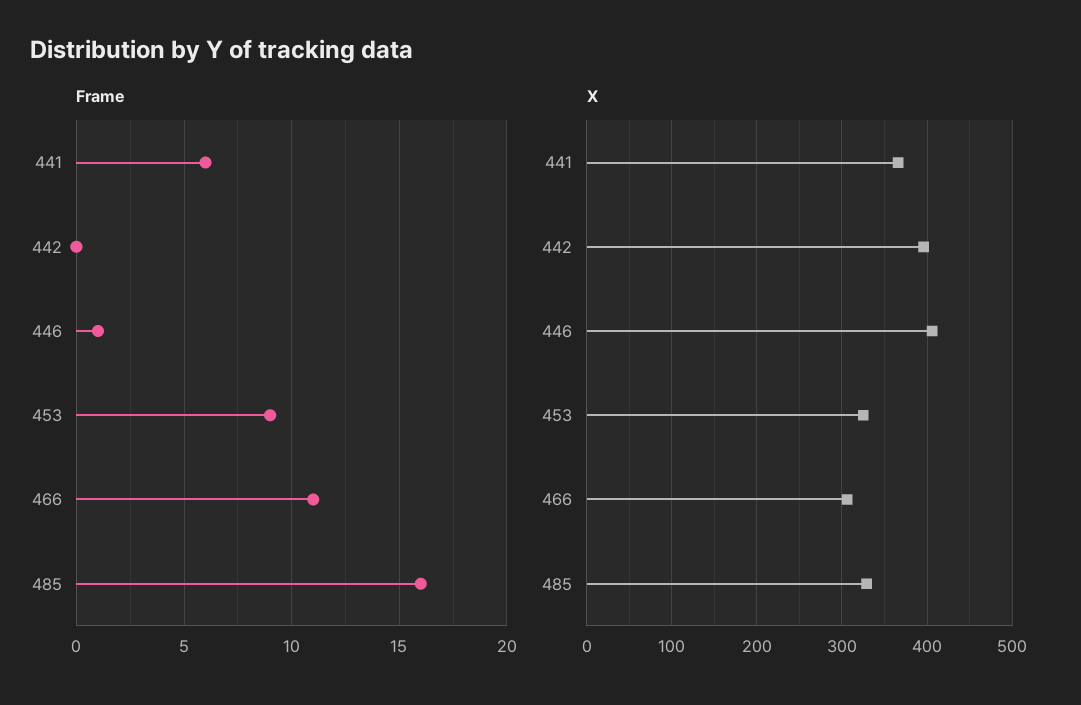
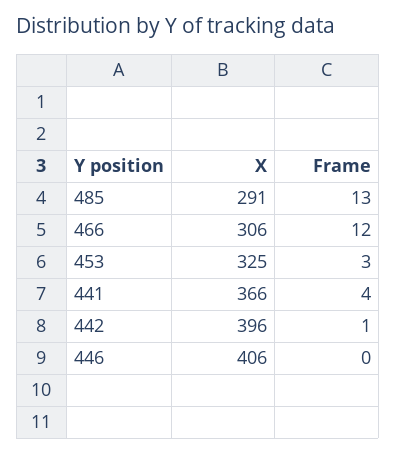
  {
    "Frame": {
-     "441": 6,
+     "441": 4,
-     "442": 0,
+     "442": 1,
-     "446": 1,
+     "446": 0,
-     "453": 9,
+     "453": 3,
-     "466": 11,
+     "466": 12,
-     "485": 16
+     "485": 13
    },
    "X": {
      "441": 366,
      "442": 396,
      "446": 406,
      "453": 325,
      "466": 306,
-     "485": 330
+     "485": 291
    }
  }

